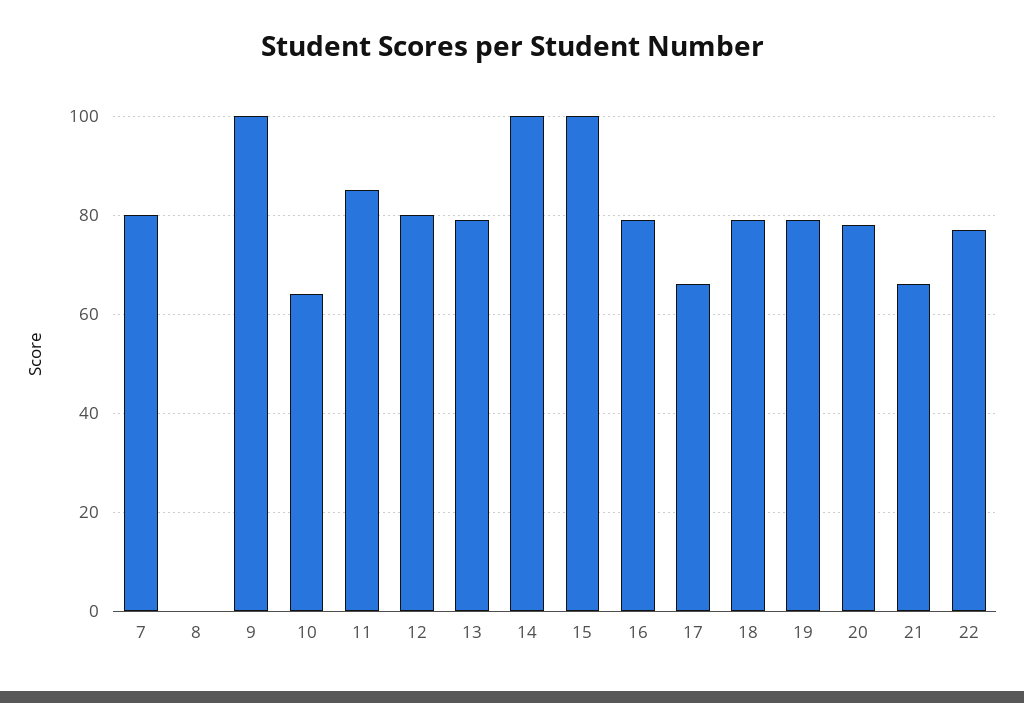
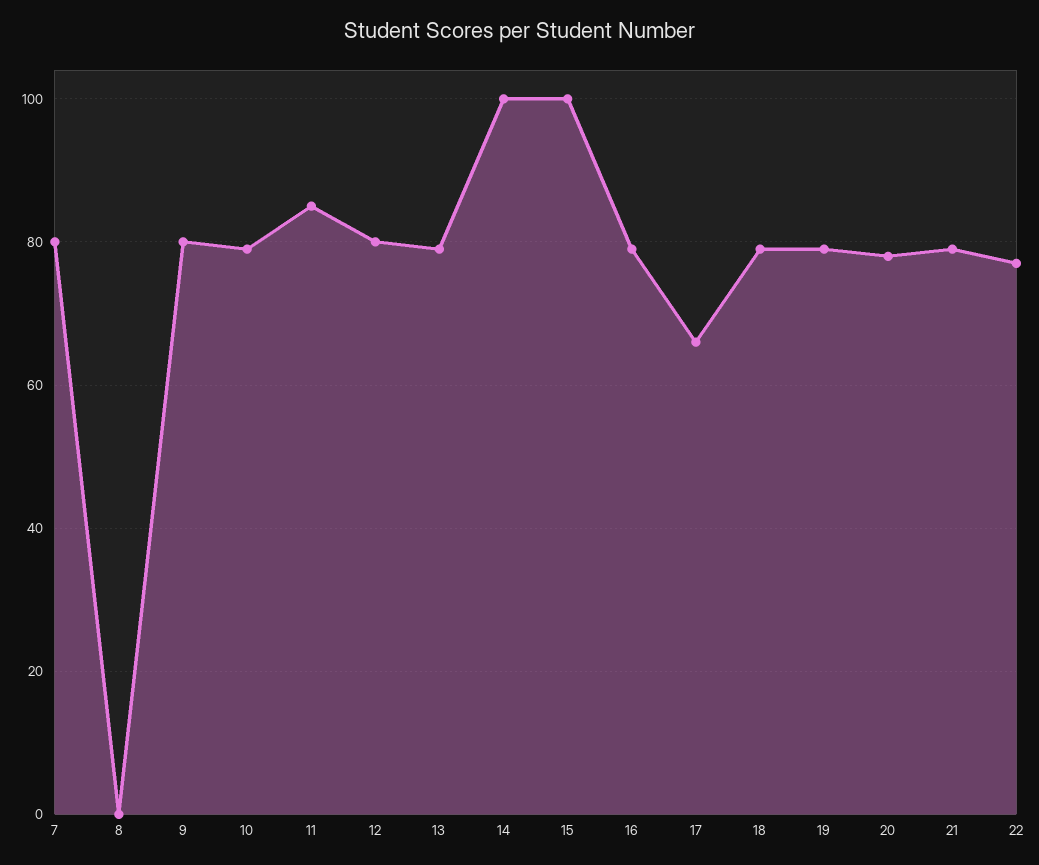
  {
    "7": 80,
    "8": 0,
-   "9": 100,
+   "9": 80,
-   "10": 65,
+   "10": 80,
    "11": 85,
    "12": 80,
    "13": 80,
    "14": 100,
    "15": 100,
    "16": 80,
    "17": 65,
    "18": 80,
    "19": 80,
    "20": 80,
-   "21": 65,
+   "21": 80,
    "22": 75
  }

